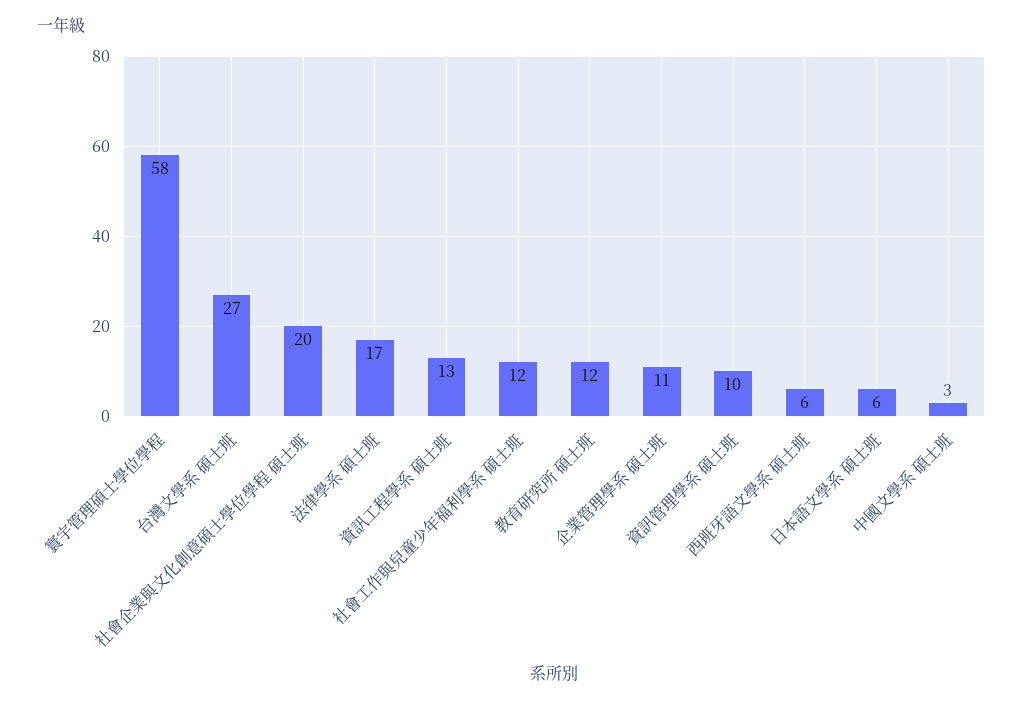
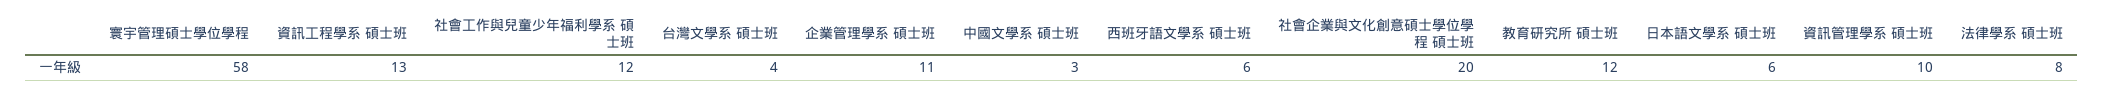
  {
    "寰宇管理碩士學位學程": 58,
-   "台灣文學系 碩士班": 27,
+   "台灣文學系 碩士班": 4,
    "社會企業與文化創意碩士學位學程 碩士班": 20,
-   "法律學系 碩士班": 17,
+   "法律學系 碩士班": 8,
    "資訊工程學系 碩士班": 13,
    "社會工作與兒童少年福利學系 碩士班": 12,
    "教育研究所 碩士班": 12,
    "企業管理學系 碩士班": 11,
    "資訊管理學系 碩士班": 10,
    "西班牙語文學系 碩士班": 6,
    "日本語文學系 碩士班": 6,
    "中國文學系 碩士班": 3
  }

